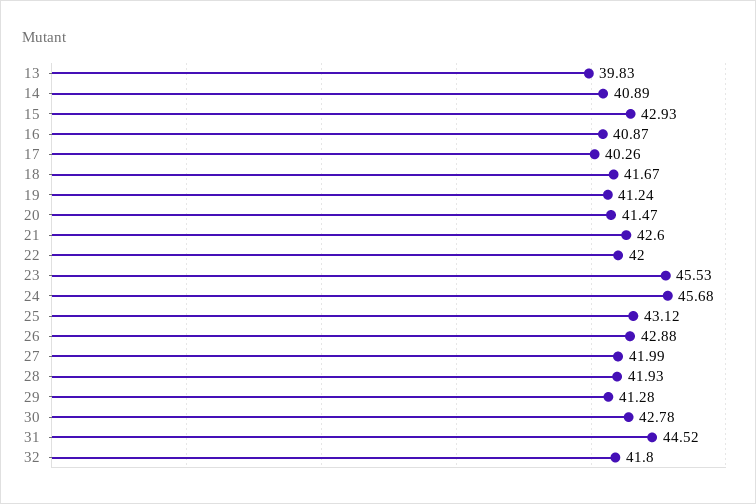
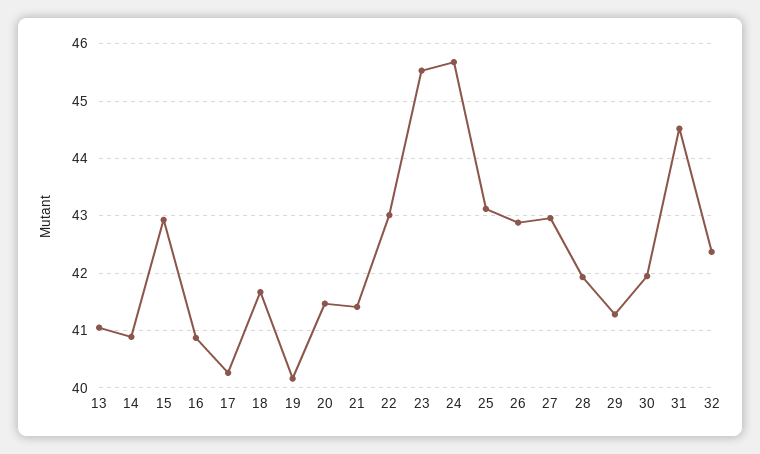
  {
-   "13": 39.83,
+   "13": 41,
    "14": 40.89,
    "15": 42.93,
    "16": 40.87,
    "17": 40.26,
    "18": 41.67,
-   "19": 41.24,
+   "19": 40.2,
    "20": 41.47,
-   "21": 42.6,
+   "21": 41.4,
-   "22": 42,
+   "22": 43,
    "23": 45.53,
    "24": 45.68,
    "25": 43.12,
    "26": 42.88,
-   "27": 41.99,
+   "27": 43,
    "28": 41.93,
    "29": 41.28,
-   "30": 42.78,
+   "30": 42,
    "31": 44.52,
-   "32": 41.8
+   "32": 42.4
  }

